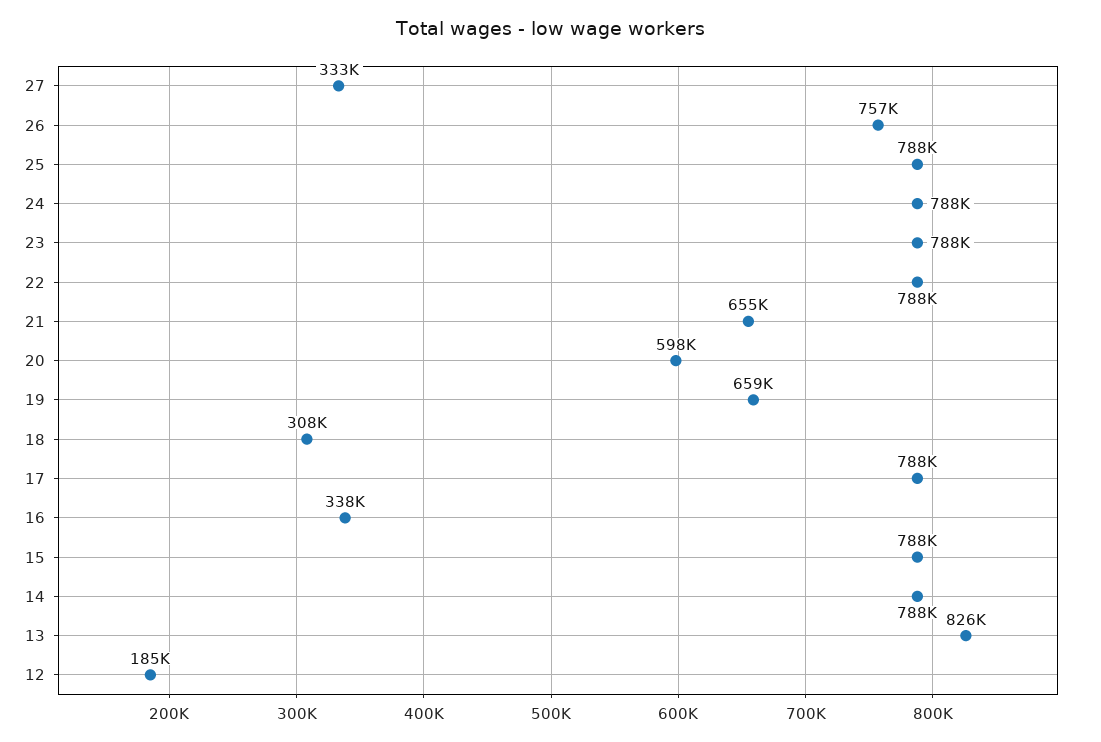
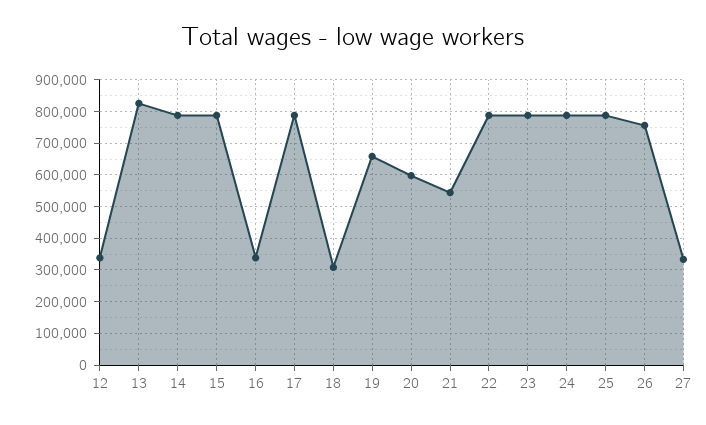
  {
    "27": 333000,
    "26": 757000,
    "25": 788000,
    "24": 788000,
    "23": 788000,
    "22": 788000,
-   "21": 655000,
+   "21": 540000,
    "20": 598000,
    "19": 659000,
    "18": 308000,
    "17": 788000,
    "16": 338000,
    "15": 788000,
    "14": 788000,
    "13": 826000,
-   "12": 185000
+   "12": 340000
  }

